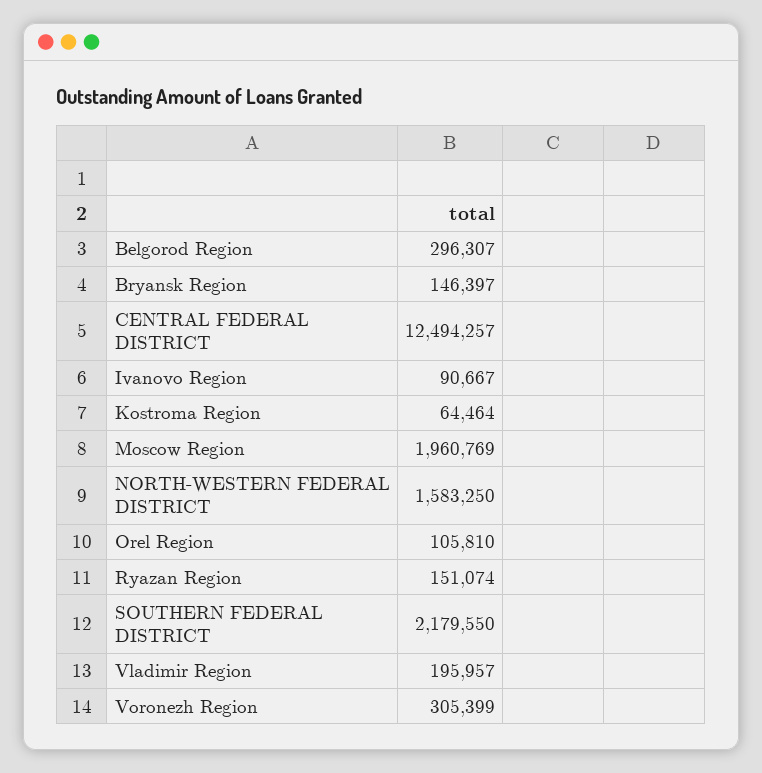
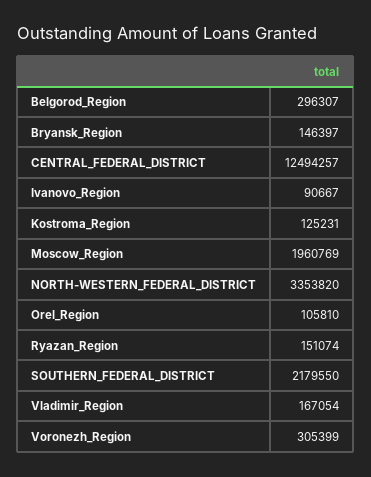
  {
    "Belgorod Region": 296307,
    "Bryansk Region": 146397,
    "CENTRAL FEDERAL DISTRICT": 12494257,
    "Ivanovo Region": 90667,
-   "Kostroma Region": 64464,
+   "Kostroma Region": 125231,
    "Moscow Region": 1960769,
-   "NORTH-WESTERN FEDERAL DISTRICT": 1583250,
+   "NORTH-WESTERN FEDERAL DISTRICT": 3353820,
    "Orel Region": 105810,
    "Ryazan Region": 151074,
    "SOUTHERN FEDERAL DISTRICT": 2179550,
-   "Vladimir Region": 195957,
+   "Vladimir Region": 167054,
    "Voronezh Region": 305399
  }

